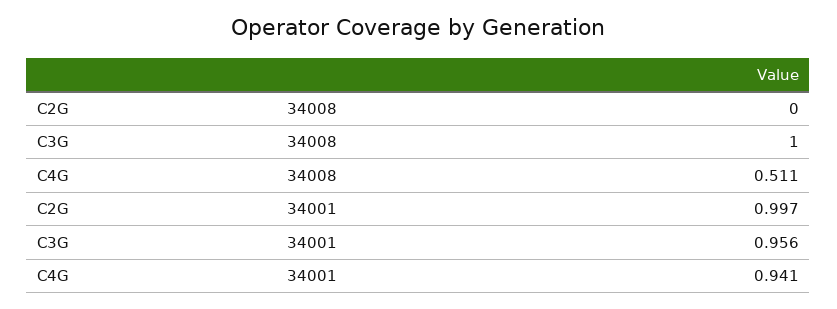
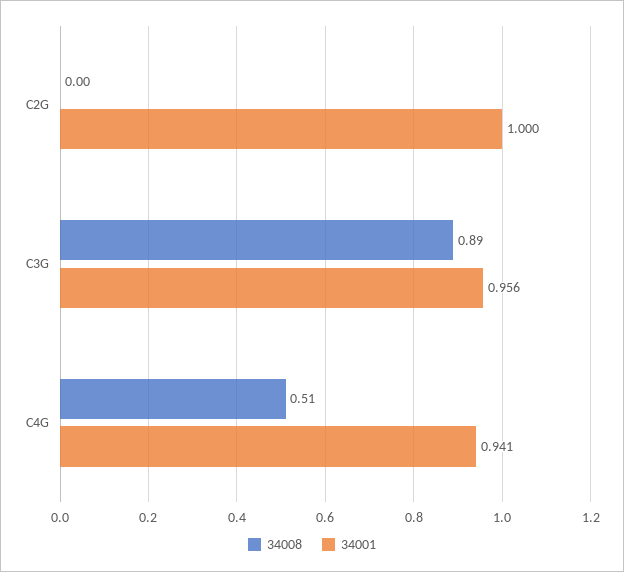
  {
    "34008": {
      "C2G": 0,
-     "C3G": 1,
+     "C3G": 0.89,
      "C4G": 0.511
    },
    "34001": {
-     "C2G": 0.997,
+     "C2G": 1,
      "C3G": 0.956,
      "C4G": 0.941
    }
  }

